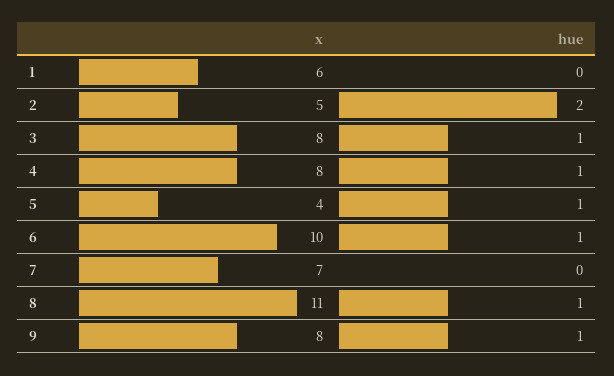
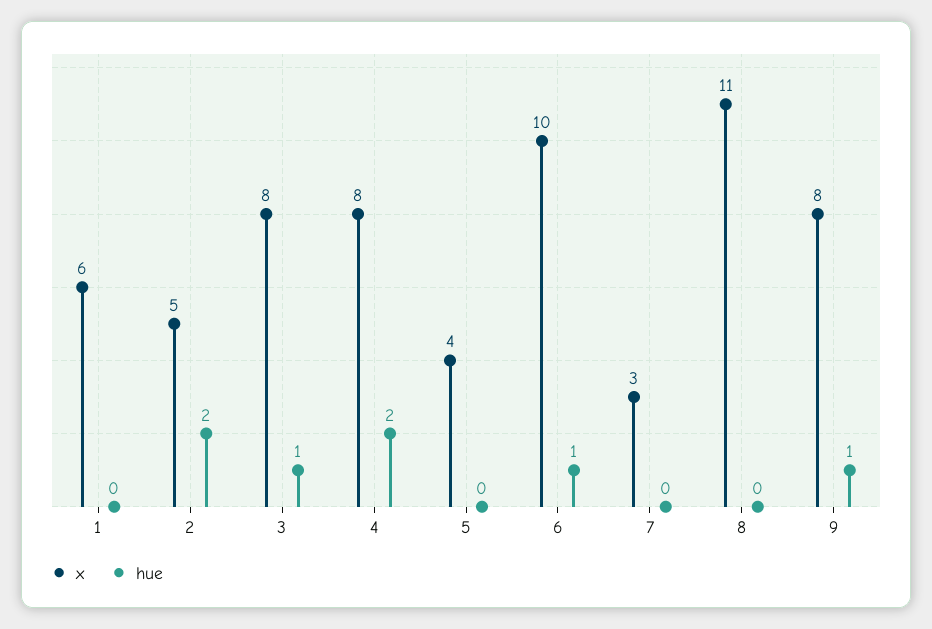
  {
    "x": {
      "1": 6,
      "2": 5,
      "3": 8,
      "4": 8,
      "5": 4,
      "6": 10,
-     "7": 7,
+     "7": 3,
      "8": 11,
      "9": 8
    },
    "hue": {
      "1": 0,
      "2": 2,
      "3": 1,
-     "4": 1,
+     "4": 2,
-     "5": 1,
+     "5": 0,
      "6": 1,
      "7": 0,
-     "8": 1,
+     "8": 0,
      "9": 1
    }
  }

